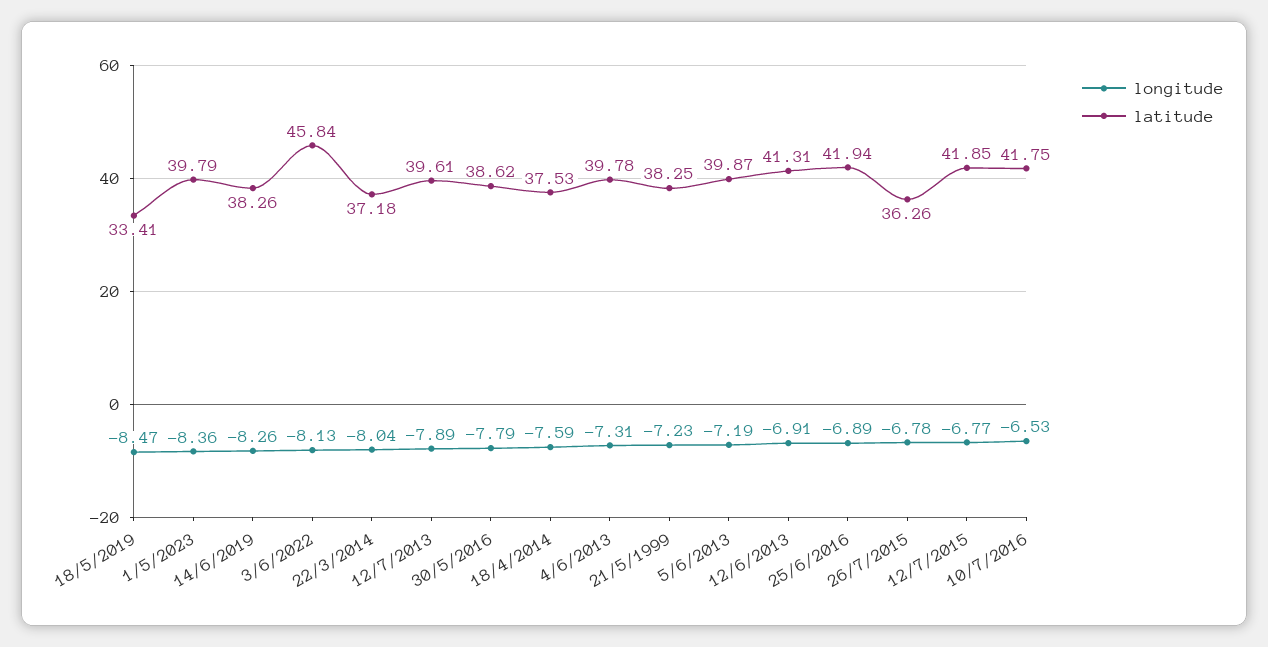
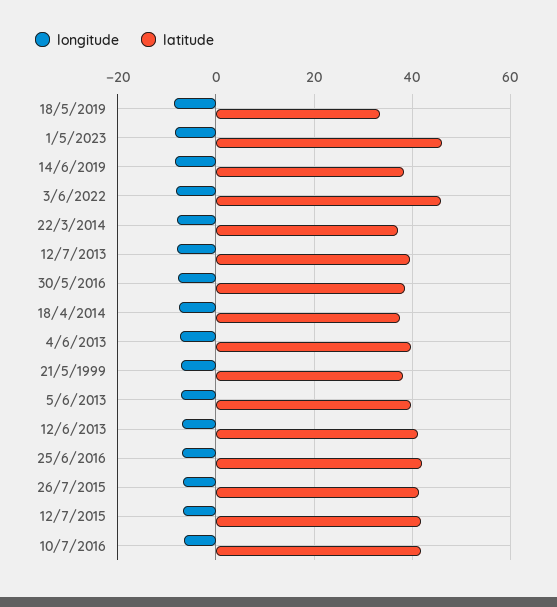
  {
    "longitude": {
      "18/5/2019": -8.47,
      "1/5/2023": -8.36,
      "14/6/2019": -8.26,
      "3/6/2022": -8.13,
      "22/3/2014": -8.04,
      "12/7/2013": -7.89,
      "30/5/2016": -7.79,
      "18/4/2014": -7.59,
      "4/6/2013": -7.31,
      "21/5/1999": -7.23,
      "5/6/2013": -7.19,
      "12/6/2013": -6.91,
      "25/6/2016": -6.89,
      "26/7/2015": -6.78,
      "12/7/2015": -6.77,
      "10/7/2016": -6.53
    },
    "latitude": {
      "18/5/2019": 33.41,
-     "1/5/2023": 39.79,
+     "1/5/2023": 46,
      "14/6/2019": 38.26,
      "3/6/2022": 45.84,
      "22/3/2014": 37.18,
      "12/7/2013": 39.61,
      "30/5/2016": 38.62,
      "18/4/2014": 37.53,
      "4/6/2013": 39.78,
      "21/5/1999": 38.25,
      "5/6/2013": 39.87,
      "12/6/2013": 41.31,
      "25/6/2016": 41.94,
-     "26/7/2015": 36.26,
+     "26/7/2015": 42,
      "12/7/2015": 41.85,
      "10/7/2016": 41.75
    }
  }

